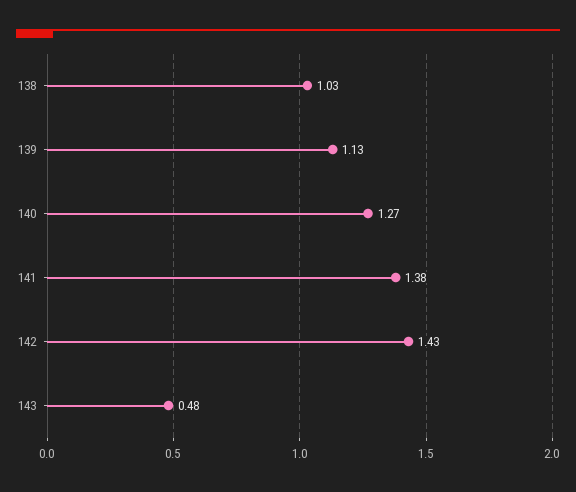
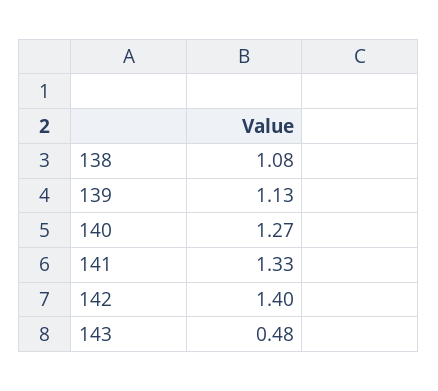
  {
-   "138": 1.03,
+   "138": 1.08,
    "139": 1.13,
    "140": 1.27,
-   "141": 1.38,
+   "141": 1.33,
-   "142": 1.43,
+   "142": 1.4,
    "143": 0.48
  }

